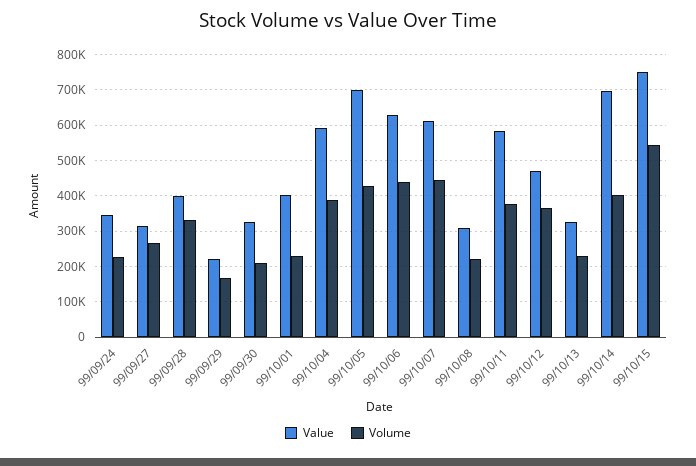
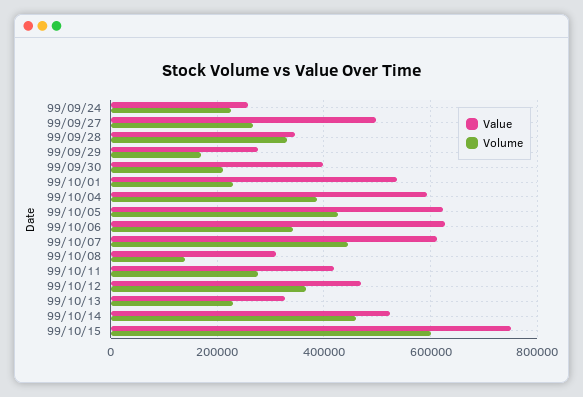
  {
    "Value": {
-     "99/09/24": 340000,
+     "99/09/24": 260000,
-     "99/09/27": 320000,
+     "99/09/27": 500000,
-     "99/09/28": 400000,
+     "99/09/28": 340000,
-     "99/09/29": 220000,
+     "99/09/29": 280000,
-     "99/09/30": 320000,
+     "99/09/30": 400000,
-     "99/10/01": 400000,
+     "99/10/01": 540000,
      "99/10/04": 600000,
-     "99/10/05": 700000,
+     "99/10/05": 620000,
      "99/10/06": 620000,
      "99/10/07": 620000,
      "99/10/08": 320000,
-     "99/10/11": 580000,
+     "99/10/11": 420000,
      "99/10/12": 460000,
      "99/10/13": 320000,
-     "99/10/14": 700000,
+     "99/10/14": 520000,
      "99/10/15": 760000
    },
    "Volume": {
      "99/09/24": 220000,
      "99/09/27": 260000,
      "99/09/28": 340000,
      "99/09/29": 160000,
      "99/09/30": 220000,
      "99/10/01": 220000,
      "99/10/04": 380000,
      "99/10/05": 420000,
-     "99/10/06": 440000,
+     "99/10/06": 340000,
      "99/10/07": 440000,
-     "99/10/08": 220000,
+     "99/10/08": 140000,
-     "99/10/11": 380000,
+     "99/10/11": 280000,
      "99/10/12": 360000,
      "99/10/13": 240000,
-     "99/10/14": 400000,
+     "99/10/14": 460000,
-     "99/10/15": 540000
+     "99/10/15": 600000
    }
  }

